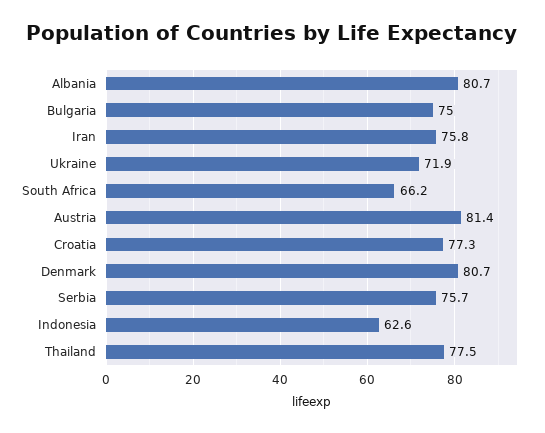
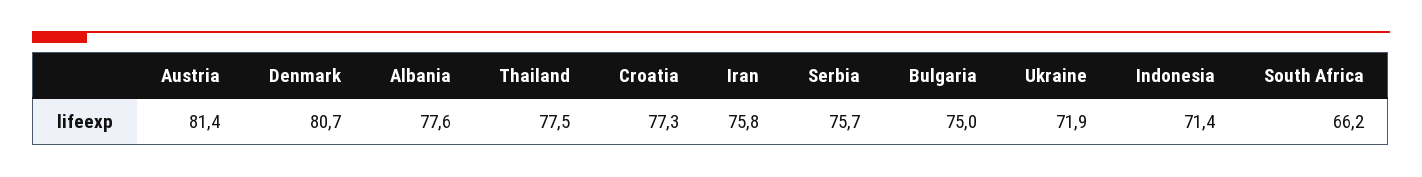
  {
-   "Albania": 80.7,
+   "Albania": 77.6,
    "Bulgaria": 75,
    "Iran": 75.8,
    "Ukraine": 71.9,
    "South Africa": 66.2,
    "Austria": 81.4,
    "Croatia": 77.3,
    "Denmark": 80.7,
    "Serbia": 75.7,
-   "Indonesia": 62.6,
+   "Indonesia": 71.4,
    "Thailand": 77.5
  }

